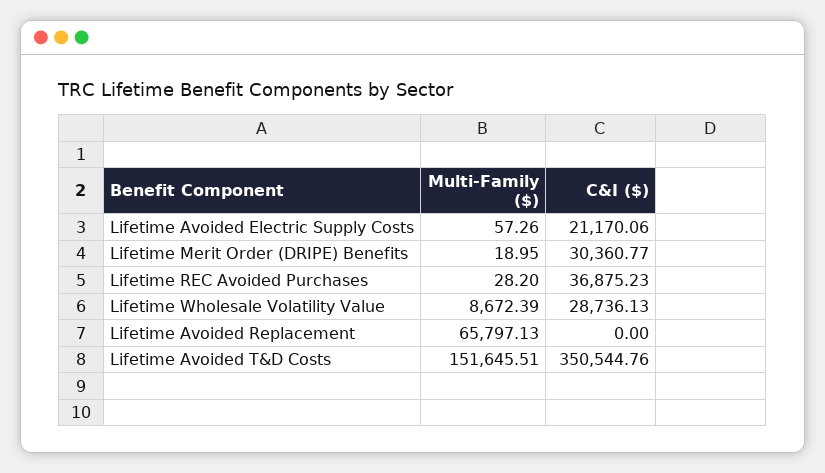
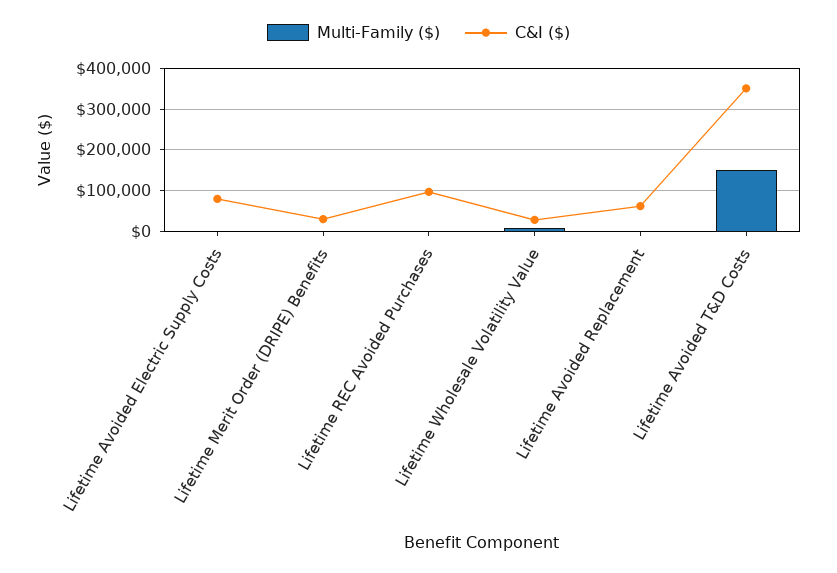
  {
    "Multi-Family ($)": {
      "Lifetime Avoided Electric Supply Costs": 57.26,
      "Lifetime Merit Order (DRIPE) Benefits": 18.95,
      "Lifetime REC Avoided Purchases": 28.2,
      "Lifetime Wholesale Volatility Value": 8672.39,
-     "Lifetime Avoided Replacement": 65797.13,
+     "Lifetime Avoided Replacement": 0,
      "Lifetime Avoided T&D Costs": 151645.51
    },
    "C&I ($)": {
-     "Lifetime Avoided Electric Supply Costs": 21170.06,
+     "Lifetime Avoided Electric Supply Costs": 80000,
      "Lifetime Merit Order (DRIPE) Benefits": 30360.77,
-     "Lifetime REC Avoided Purchases": 36875.23,
+     "Lifetime REC Avoided Purchases": 100000,
      "Lifetime Wholesale Volatility Value": 28736.13,
-     "Lifetime Avoided Replacement": 0,
+     "Lifetime Avoided Replacement": 60000,
      "Lifetime Avoided T&D Costs": 350544.76
    }
  }

